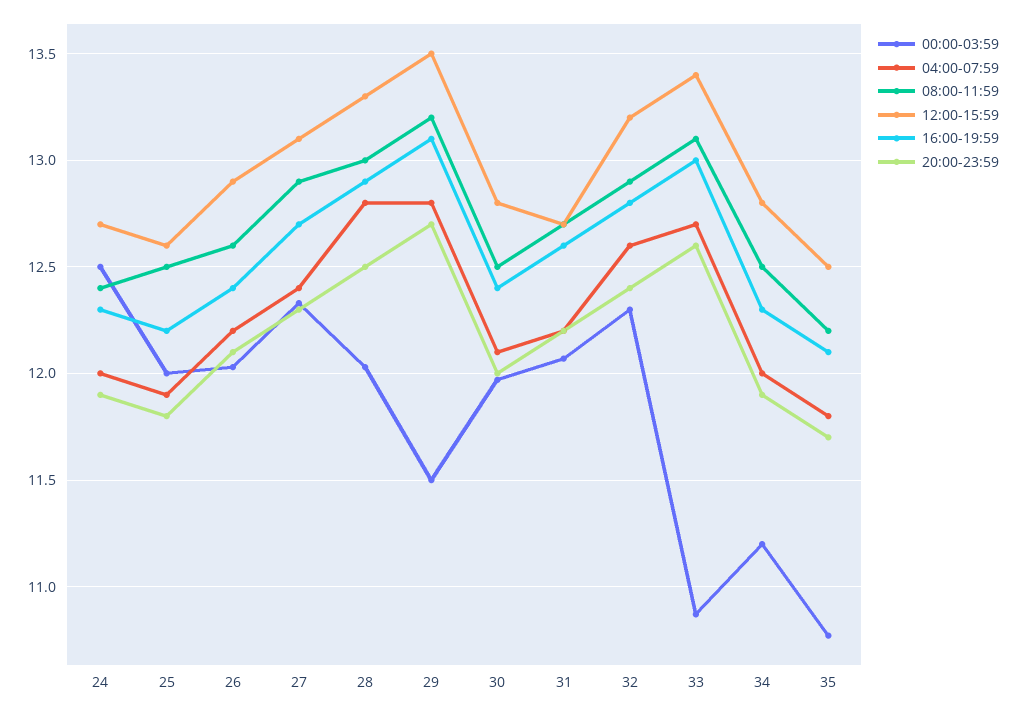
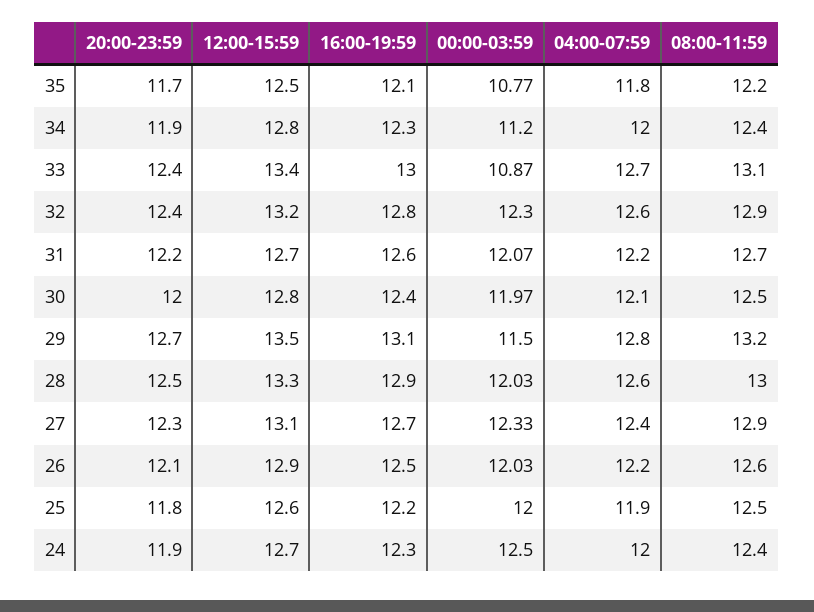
  {
    "00:00-03:59": {
      "24": 12.5,
      "25": 12,
      "26": 12.03,
      "27": 12.33,
      "28": 12.03,
      "29": 11.5,
      "30": 11.97,
      "31": 12.07,
      "32": 12.3,
      "33": 10.87,
      "34": 11.2,
      "35": 10.77
    },
    "04:00-07:59": {
      "24": 12,
      "25": 11.9,
      "26": 12.2,
      "27": 12.4,
-     "28": 12.8,
+     "28": 12.6,
      "29": 12.8,
      "30": 12.1,
      "31": 12.2,
      "32": 12.6,
      "33": 12.7,
      "34": 12,
      "35": 11.8
    },
    "08:00-11:59": {
      "24": 12.4,
      "25": 12.5,
      "26": 12.6,
      "27": 12.9,
      "28": 13,
      "29": 13.2,
      "30": 12.5,
      "31": 12.7,
      "32": 12.9,
      "33": 13.1,
-     "34": 12.5,
+     "34": 12.4,
      "35": 12.2
    },
    "12:00-15:59": {
      "24": 12.7,
      "25": 12.6,
      "26": 12.9,
      "27": 13.1,
      "28": 13.3,
      "29": 13.5,
      "30": 12.8,
      "31": 12.7,
      "32": 13.2,
      "33": 13.4,
      "34": 12.8,
      "35": 12.5
    },
    "16:00-19:59": {
      "24": 12.3,
      "25": 12.2,
-     "26": 12.4,
+     "26": 12.5,
      "27": 12.7,
      "28": 12.9,
      "29": 13.1,
      "30": 12.4,
      "31": 12.6,
      "32": 12.8,
      "33": 13,
      "34": 12.3,
      "35": 12.1
    },
    "20:00-23:59": {
      "24": 11.9,
      "25": 11.8,
      "26": 12.1,
      "27": 12.3,
      "28": 12.5,
      "29": 12.7,
      "30": 12,
      "31": 12.2,
      "32": 12.4,
-     "33": 12.6,
+     "33": 12.4,
      "34": 11.9,
      "35": 11.7
    }
  }

